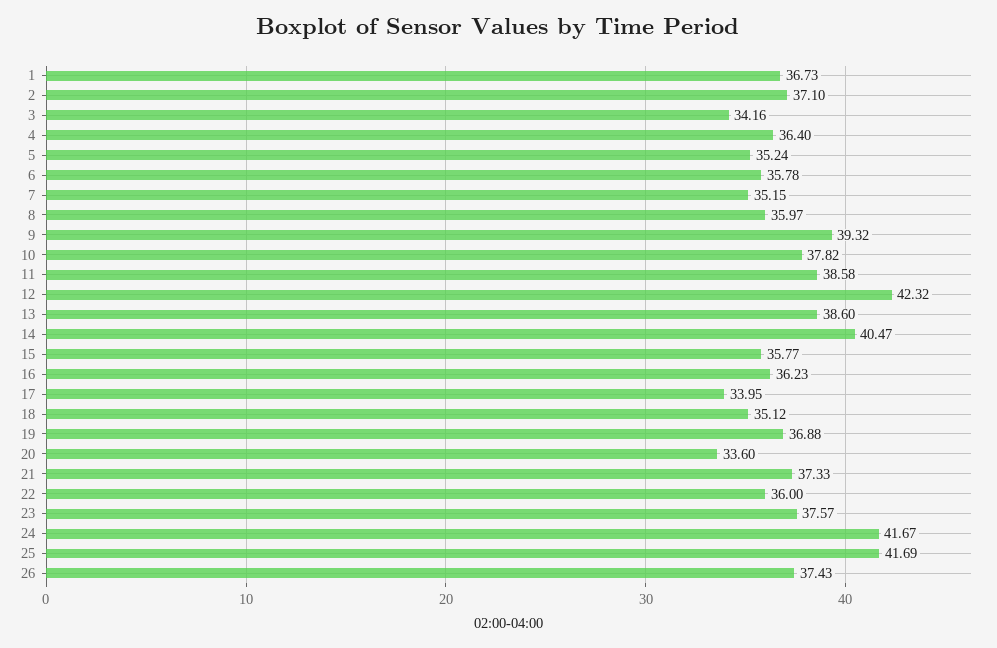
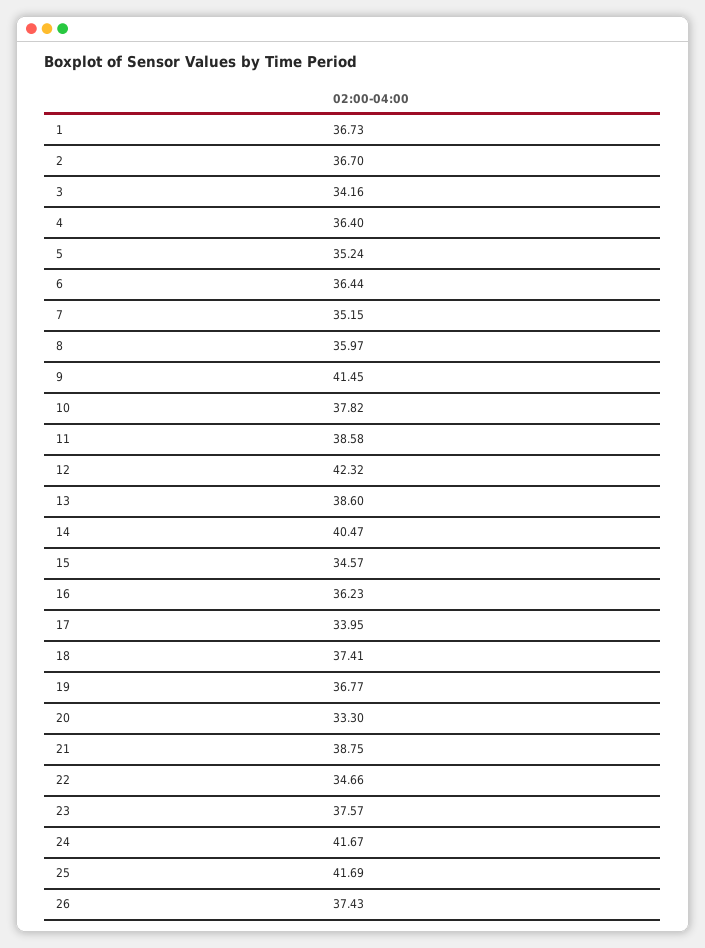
  {
    "1": 36.73,
-   "2": 37.1,
+   "2": 36.7,
    "3": 34.16,
    "4": 36.4,
    "5": 35.24,
-   "6": 35.78,
+   "6": 36.44,
    "7": 35.15,
    "8": 35.97,
-   "9": 39.32,
+   "9": 41.45,
    "10": 37.82,
    "11": 38.58,
    "12": 42.32,
    "13": 38.6,
    "14": 40.47,
-   "15": 35.77,
+   "15": 34.57,
    "16": 36.23,
    "17": 33.95,
-   "18": 35.12,
+   "18": 37.41,
-   "19": 36.88,
+   "19": 36.77,
-   "20": 33.6,
+   "20": 33.3,
-   "21": 37.33,
+   "21": 38.75,
-   "22": 36,
+   "22": 34.66,
    "23": 37.57,
    "24": 41.67,
    "25": 41.69,
    "26": 37.43
  }

